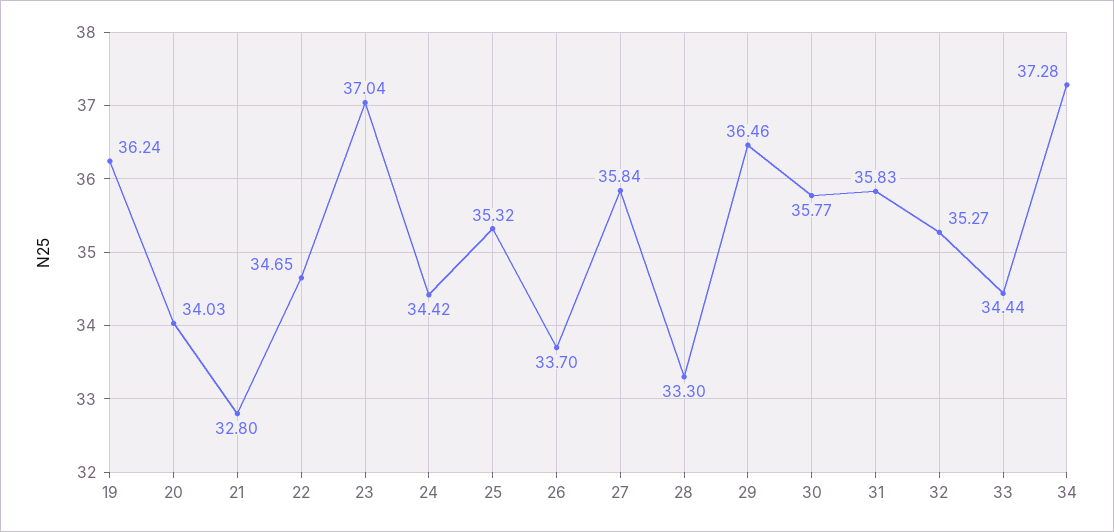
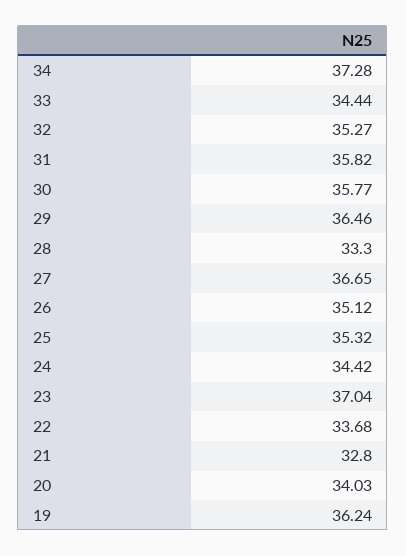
  {
    "19": 36.24,
    "20": 34.03,
    "21": 32.8,
-   "22": 34.65,
+   "22": 33.68,
    "23": 37.04,
    "24": 34.42,
    "25": 35.32,
-   "26": 33.7,
+   "26": 35.12,
-   "27": 35.84,
+   "27": 36.65,
    "28": 33.3,
    "29": 36.46,
    "30": 35.77,
-   "31": 35.83,
+   "31": 35.82,
    "32": 35.27,
    "33": 34.44,
    "34": 37.28
  }

